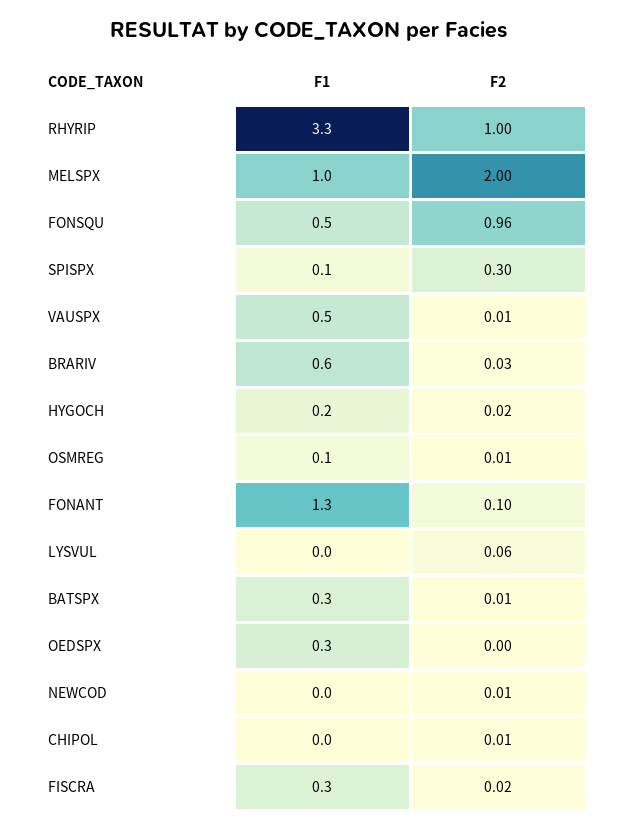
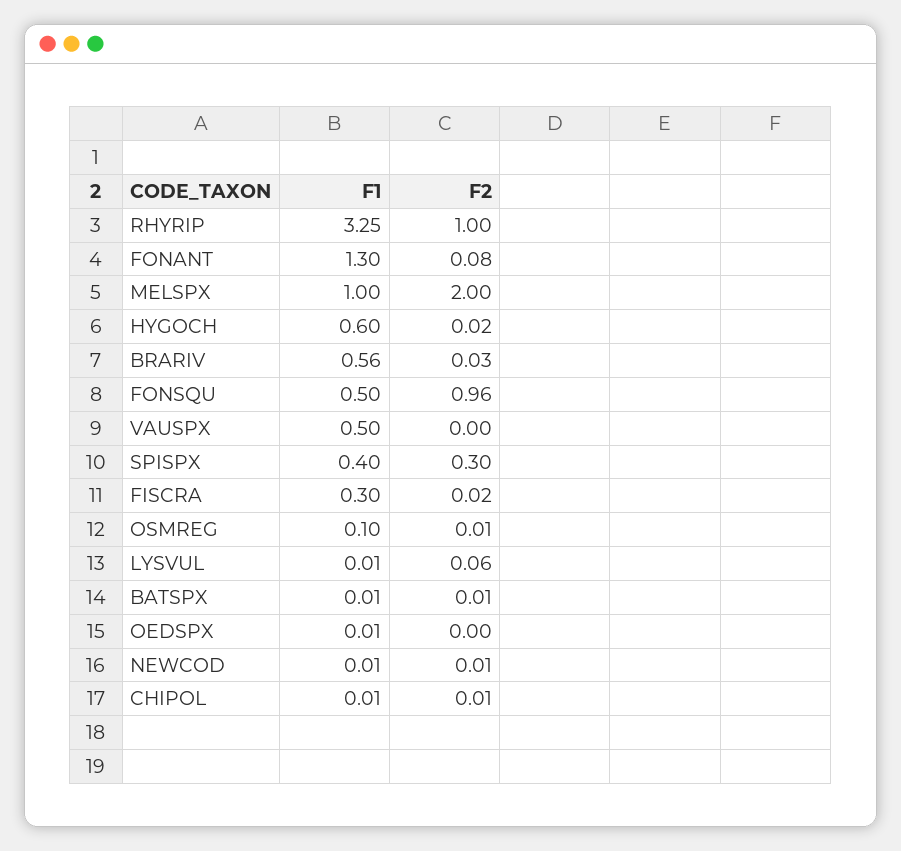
  {
    "F1": {
      "RHYRIP": 3.25,
      "MELSPX": 1,
      "FONSQU": 0.5,
-     "SPISPX": 0.1,
+     "SPISPX": 0.4,
      "VAUSPX": 0.5,
      "BRARIV": 0.56,
-     "HYGOCH": 0.2,
+     "HYGOCH": 0.6,
      "OSMREG": 0.1,
      "FONANT": 1.3,
      "LYSVUL": 0.01,
-     "BATSPX": 0.3,
+     "BATSPX": 0.01,
-     "OEDSPX": 0.3,
+     "OEDSPX": 0.01,
      "NEWCOD": 0.01,
      "CHIPOL": 0.01,
      "FISCRA": 0.3
    },
    "F2": {
      "RHYRIP": 1,
      "MELSPX": 2,
      "FONSQU": 0.96,
      "SPISPX": 0.3,
-     "VAUSPX": 0.01,
+     "VAUSPX": 0,
      "BRARIV": 0.03,
      "HYGOCH": 0.02,
      "OSMREG": 0.01,
-     "FONANT": 0.1,
+     "FONANT": 0.08,
      "LYSVUL": 0.06,
      "BATSPX": 0.01,
      "OEDSPX": 0,
      "NEWCOD": 0.01,
      "CHIPOL": 0.01,
      "FISCRA": 0.02
    }
  }

